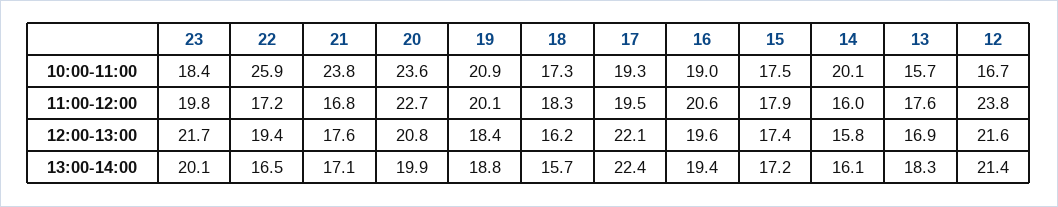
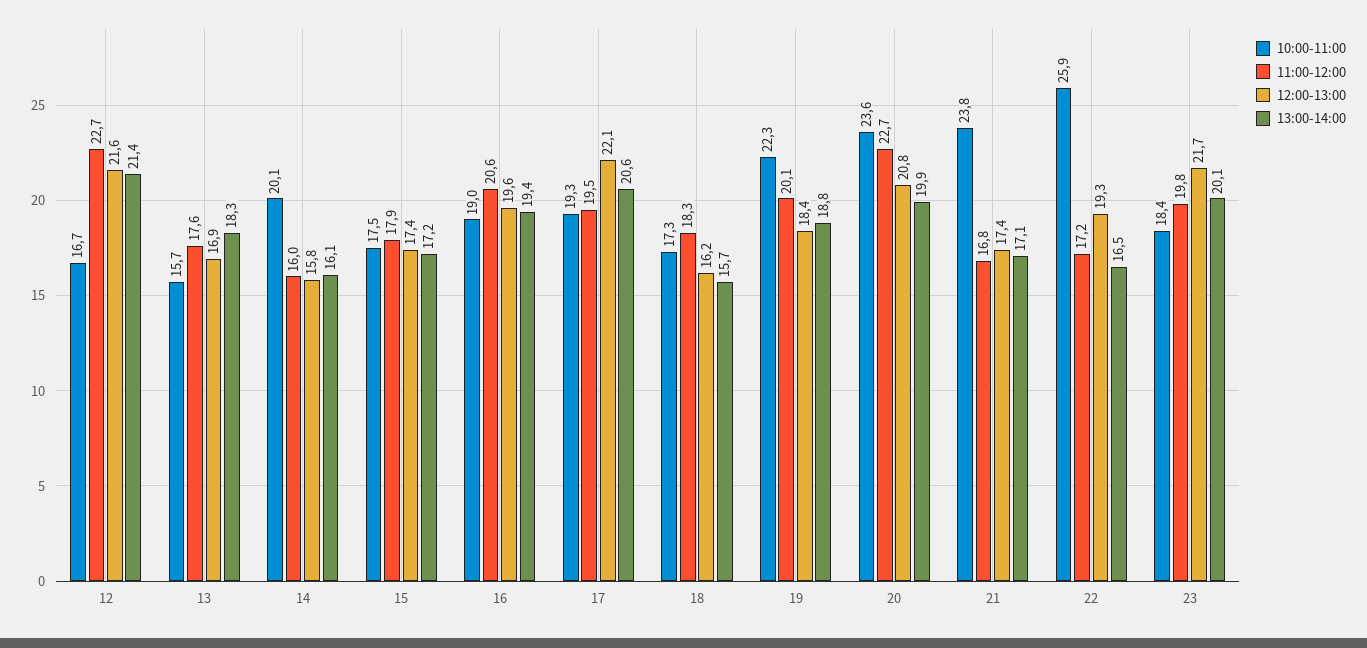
  {
    "10:00-11:00": {
      "23": 18.4,
      "22": 25.9,
      "21": 23.8,
      "20": 23.6,
-     "19": 20.9,
+     "19": 22.3,
      "18": 17.3,
      "17": 19.3,
      "16": 19,
      "15": 17.5,
      "14": 20.1,
      "13": 15.7,
      "12": 16.7
    },
    "11:00-12:00": {
      "23": 19.8,
      "22": 17.2,
      "21": 16.8,
      "20": 22.7,
      "19": 20.1,
      "18": 18.3,
      "17": 19.5,
      "16": 20.6,
      "15": 17.9,
      "14": 16,
      "13": 17.6,
-     "12": 23.8
+     "12": 22.7
    },
    "12:00-13:00": {
      "23": 21.7,
-     "22": 19.4,
+     "22": 19.3,
-     "21": 17.6,
+     "21": 17.4,
      "20": 20.8,
      "19": 18.4,
      "18": 16.2,
      "17": 22.1,
      "16": 19.6,
      "15": 17.4,
      "14": 15.8,
      "13": 16.9,
      "12": 21.6
    },
    "13:00-14:00": {
      "23": 20.1,
      "22": 16.5,
      "21": 17.1,
      "20": 19.9,
      "19": 18.8,
      "18": 15.7,
-     "17": 22.4,
+     "17": 20.6,
      "16": 19.4,
      "15": 17.2,
      "14": 16.1,
      "13": 18.3,
      "12": 21.4
    }
  }

